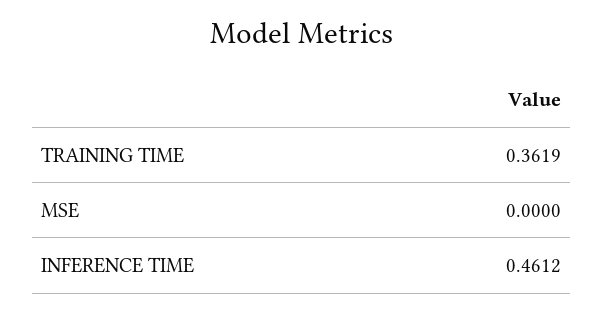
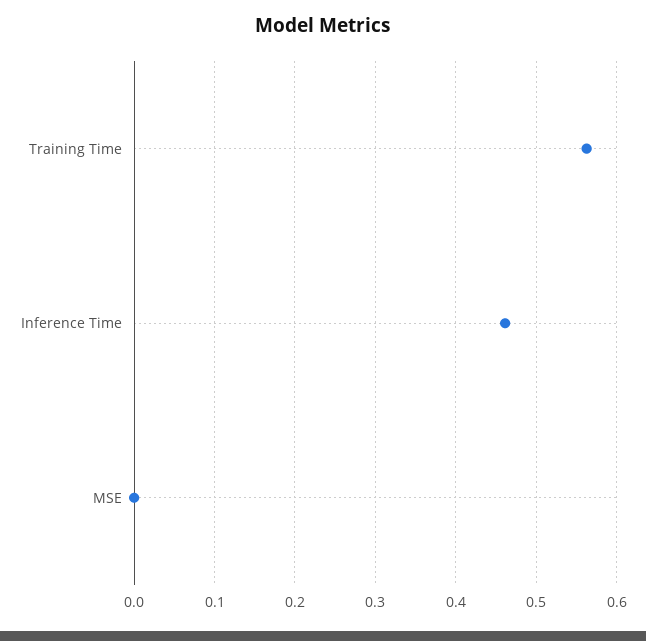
  {
-   "TRAINING TIME": 0.3619,
+   "TRAINING TIME": 0.56,
    "MSE": 0,
    "INFERENCE TIME": 0.4612
  }

